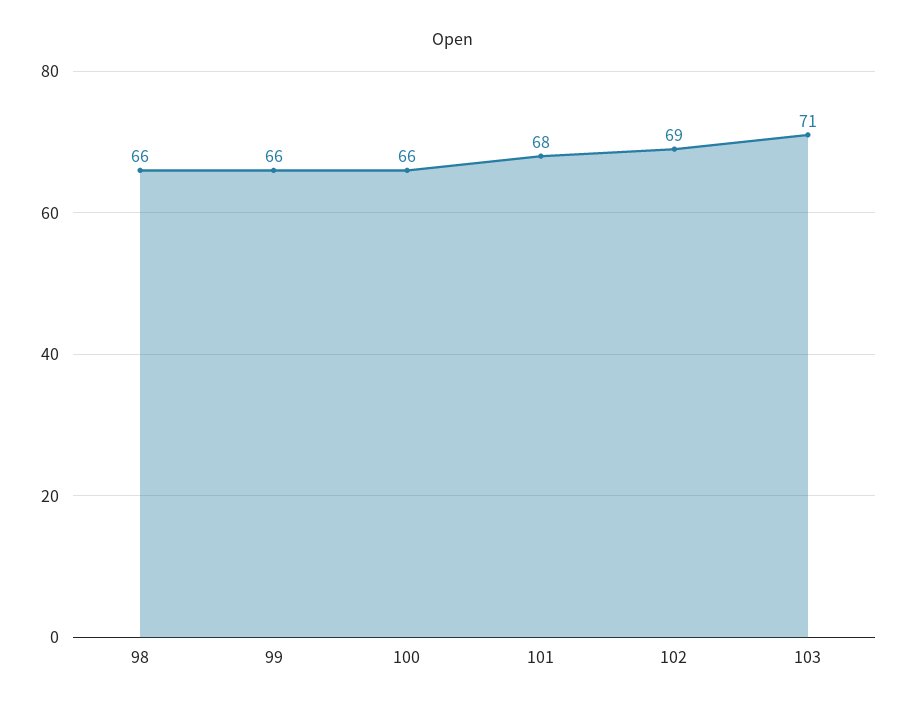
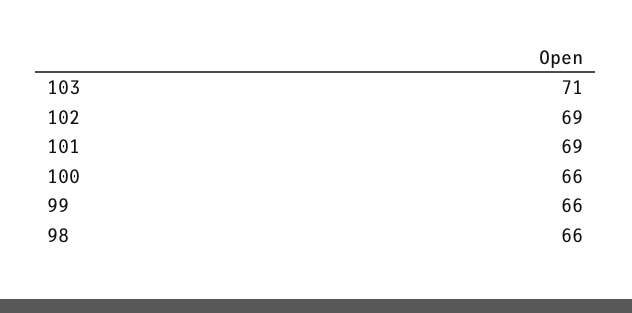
  {
    "98": 66,
    "99": 66,
    "100": 66,
-   "101": 68,
+   "101": 69,
    "102": 69,
    "103": 71
  }

